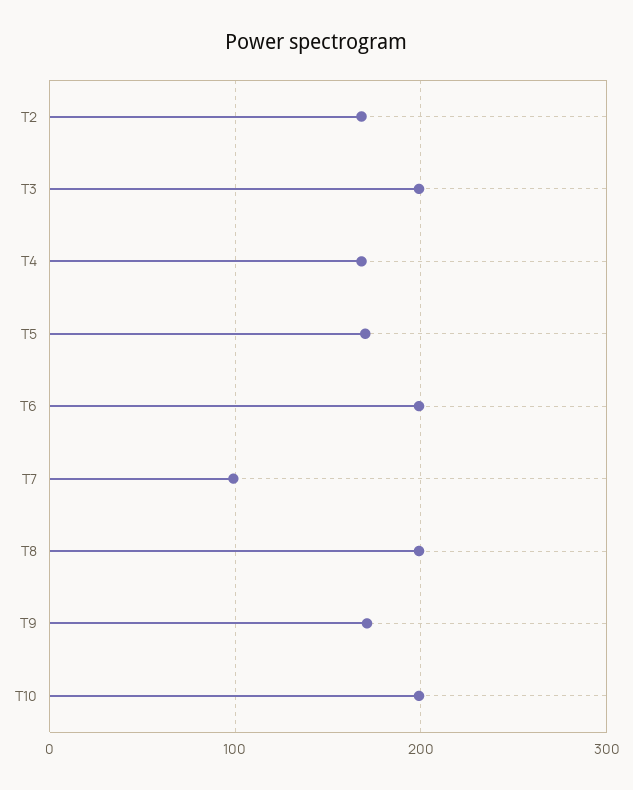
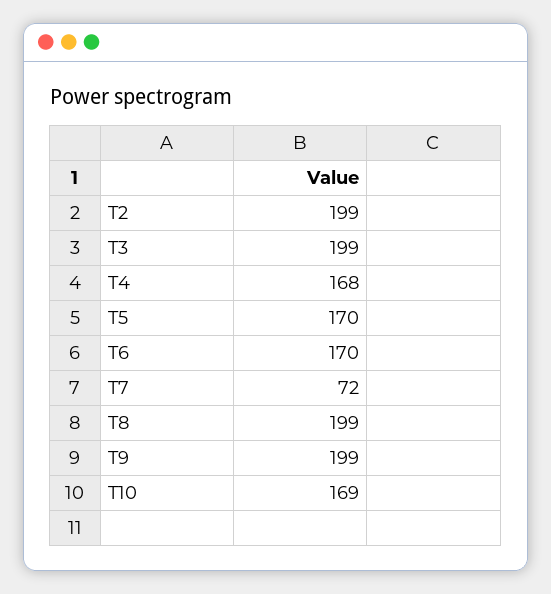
  {
-   "T2": 170,
+   "T2": 199,
    "T3": 199,
    "T4": 168,
    "T5": 170,
-   "T6": 200,
+   "T6": 170,
-   "T7": 100,
+   "T7": 72,
    "T8": 199,
-   "T9": 170,
+   "T9": 199,
-   "T10": 200
+   "T10": 169
  }

